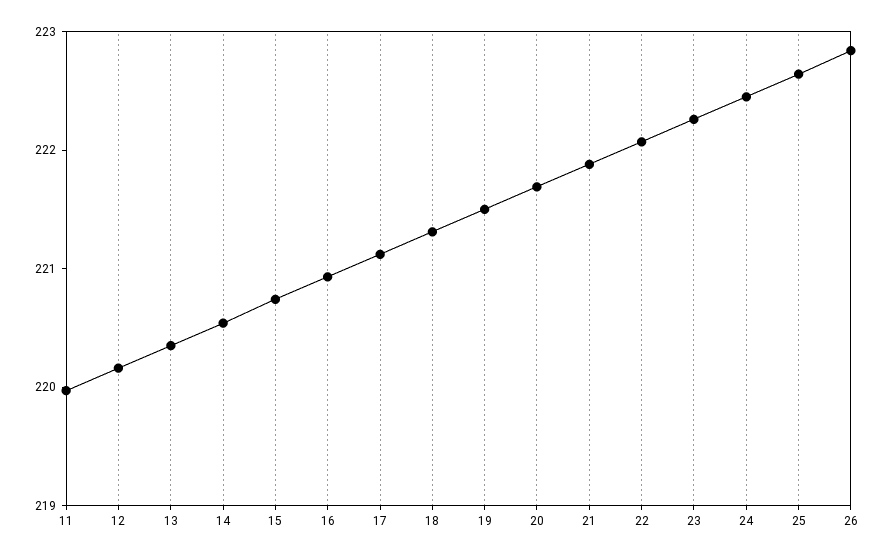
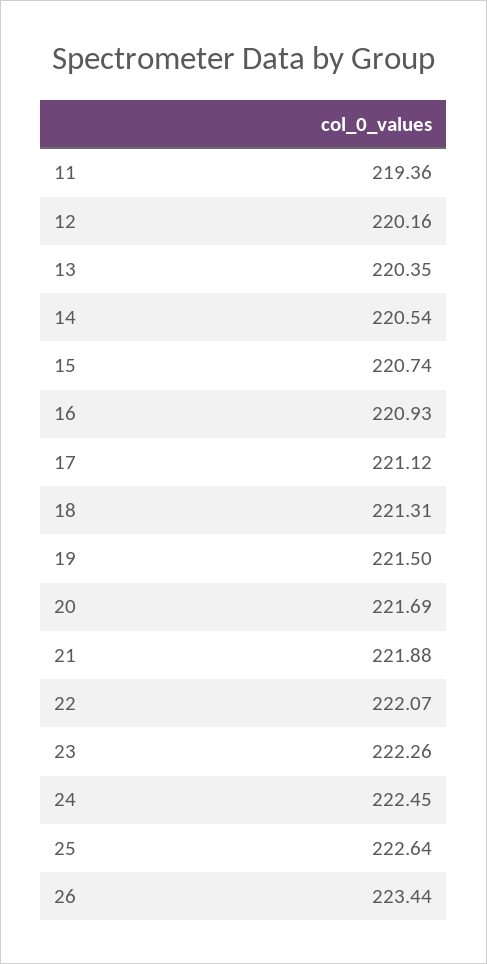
  {
-   "11": 220,
+   "11": 219.36,
    "12": 220.16,
    "13": 220.35,
    "14": 220.54,
    "15": 220.74,
    "16": 220.93,
    "17": 221.12,
    "18": 221.31,
    "19": 221.5,
    "20": 221.69,
    "21": 221.88,
    "22": 222.07,
    "23": 222.26,
    "24": 222.45,
    "25": 222.64,
-   "26": 222.8
+   "26": 223.44
  }

